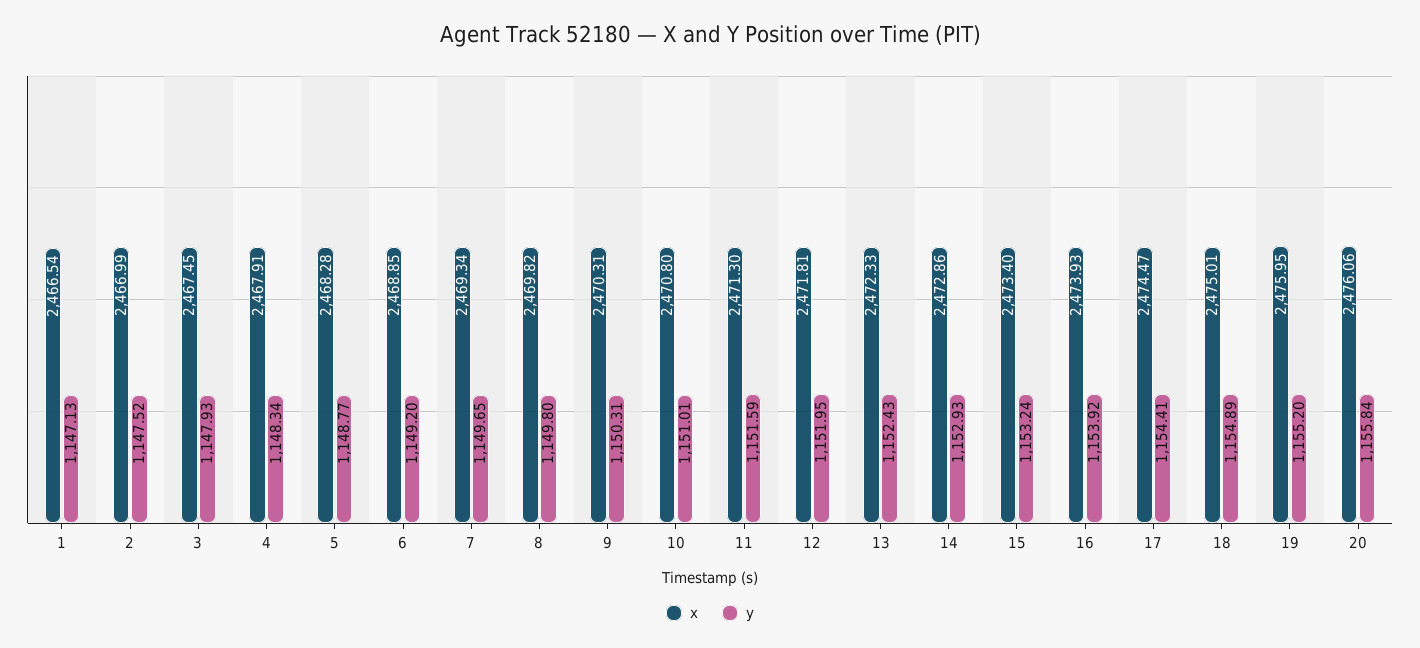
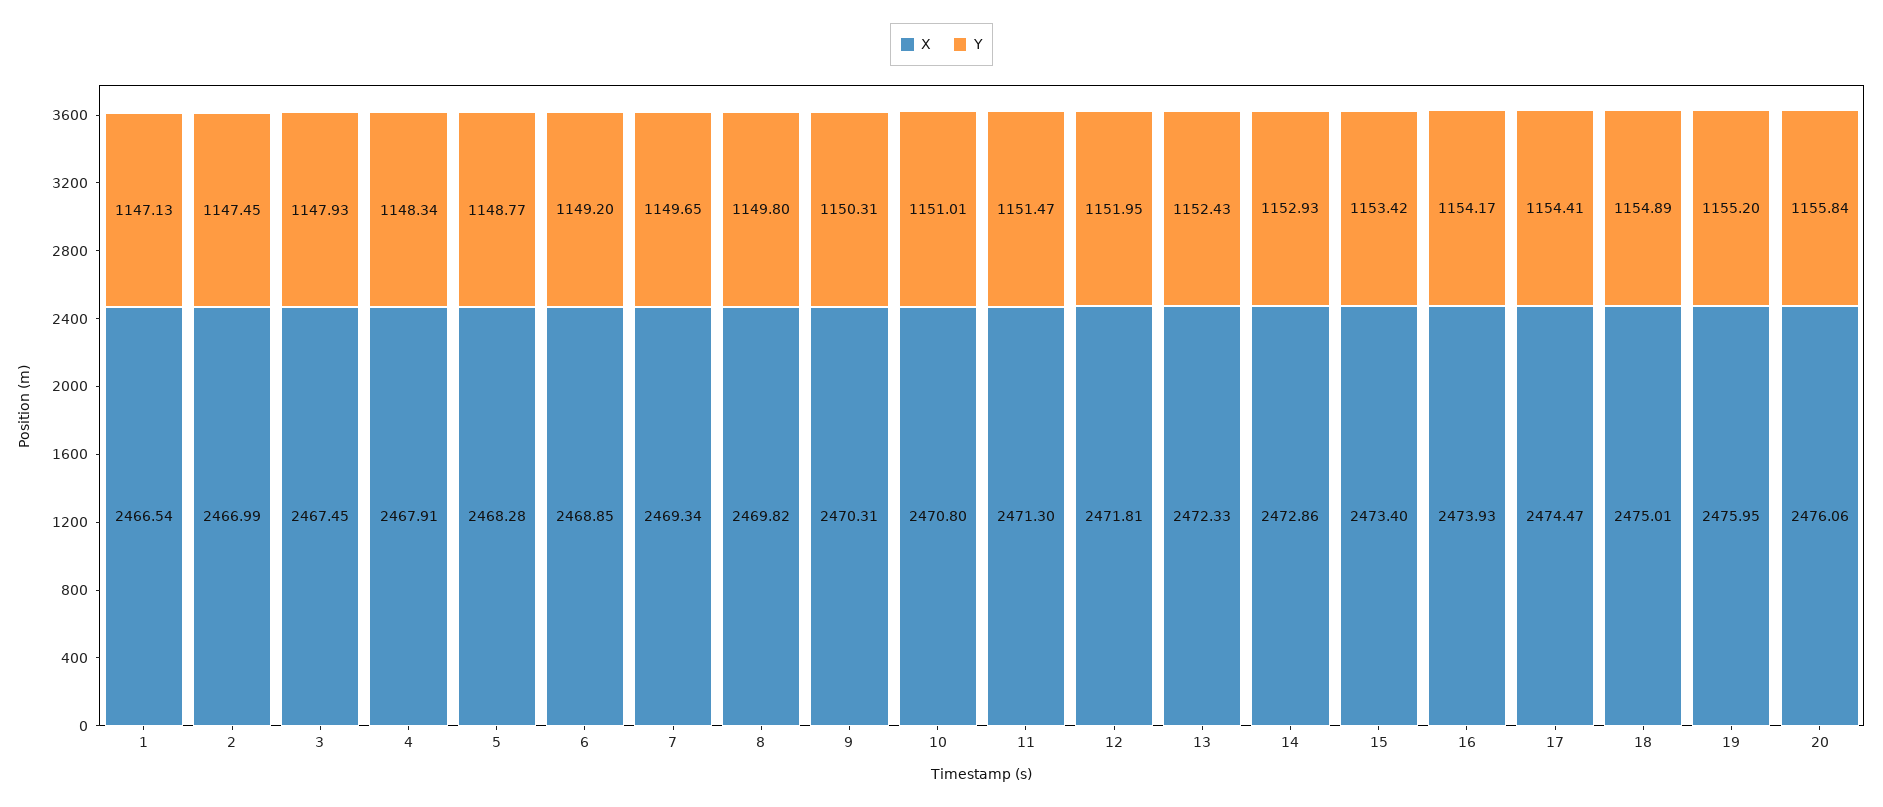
  {
    "x": {
      "1": 2466.54,
      "2": 2466.99,
      "3": 2467.45,
      "4": 2467.91,
      "5": 2468.28,
      "6": 2468.85,
      "7": 2469.34,
      "8": 2469.82,
      "9": 2470.31,
      "10": 2470.8,
      "11": 2471.3,
      "12": 2471.81,
      "13": 2472.33,
      "14": 2472.86,
      "15": 2473.4,
      "16": 2473.93,
      "17": 2474.47,
      "18": 2475.01,
      "19": 2475.95,
      "20": 2476.06
    },
    "y": {
      "1": 1147.13,
-     "2": 1147.52,
+     "2": 1147.45,
      "3": 1147.93,
      "4": 1148.34,
      "5": 1148.77,
      "6": 1149.2,
      "7": 1149.65,
      "8": 1149.8,
      "9": 1150.31,
      "10": 1151.01,
-     "11": 1151.59,
+     "11": 1151.47,
      "12": 1151.95,
      "13": 1152.43,
      "14": 1152.93,
-     "15": 1153.24,
+     "15": 1153.42,
-     "16": 1153.92,
+     "16": 1154.17,
      "17": 1154.41,
      "18": 1154.89,
      "19": 1155.2,
      "20": 1155.84
    }
  }

